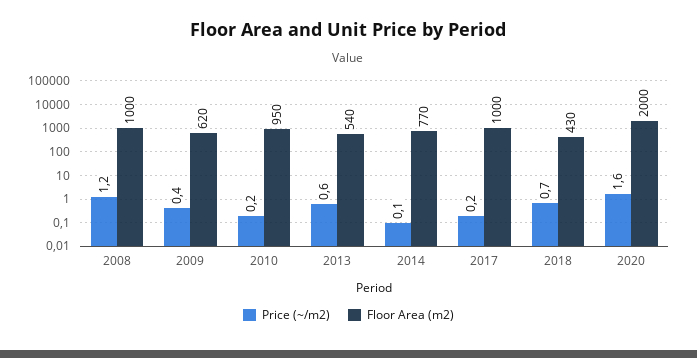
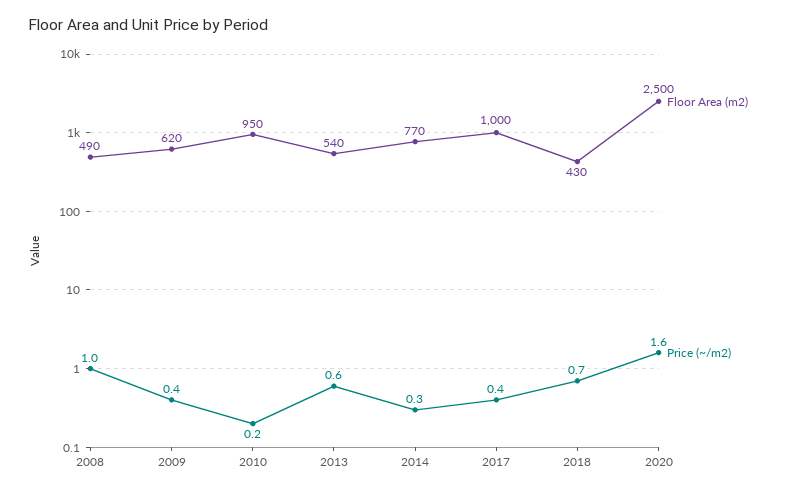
  {
    "Price (~/m2)": {
-     "2008": 1.2,
+     "2008": 1,
      "2009": 0.4,
      "2010": 0.2,
      "2013": 0.6,
-     "2014": 0.1,
+     "2014": 0.3,
-     "2017": 0.2,
+     "2017": 0.4,
      "2018": 0.7,
      "2020": 1.6
    },
    "Floor Area (m2)": {
-     "2008": 1000,
+     "2008": 490,
      "2009": 620,
      "2010": 950,
      "2013": 540,
      "2014": 770,
      "2017": 1000,
      "2018": 430,
-     "2020": 2000
+     "2020": 2500
    }
  }

